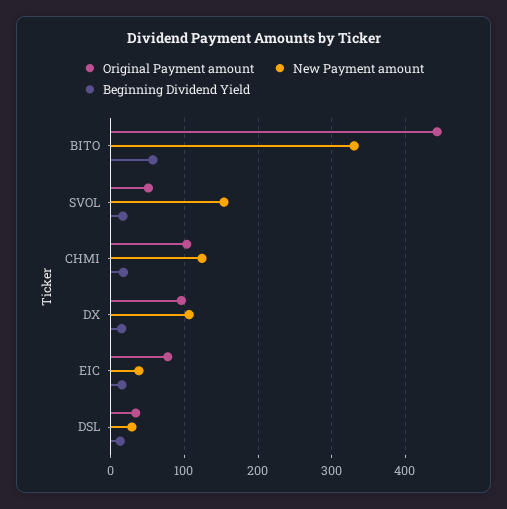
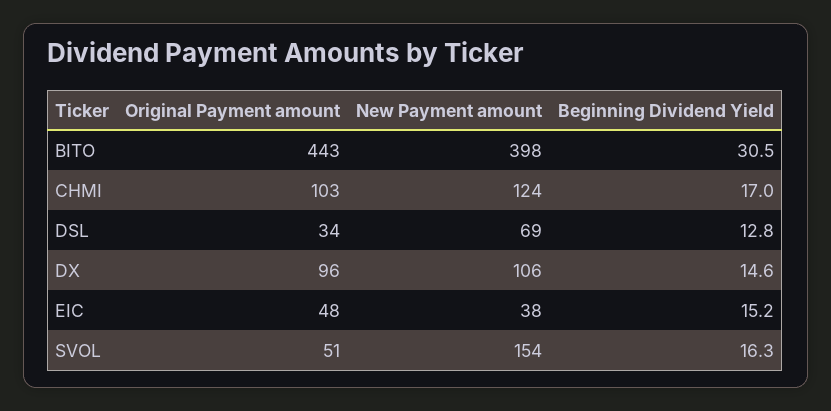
  {
    "Original Payment amount": {
      "BITO": 443,
      "SVOL": 51,
      "CHMI": 103,
      "DX": 96,
-     "EIC": 80,
+     "EIC": 48,
      "DSL": 34
    },
    "New Payment amount": {
-     "BITO": 330,
+     "BITO": 398,
      "SVOL": 154,
      "CHMI": 124,
      "DX": 106,
      "EIC": 38,
-     "DSL": 30
+     "DSL": 69
    },
    "Beginning Dividend Yield": {
-     "BITO": 60,
+     "BITO": 30.5,
      "SVOL": 16.3,
      "CHMI": 17,
      "DX": 14.6,
      "EIC": 15.2,
      "DSL": 12.8
    }
  }

